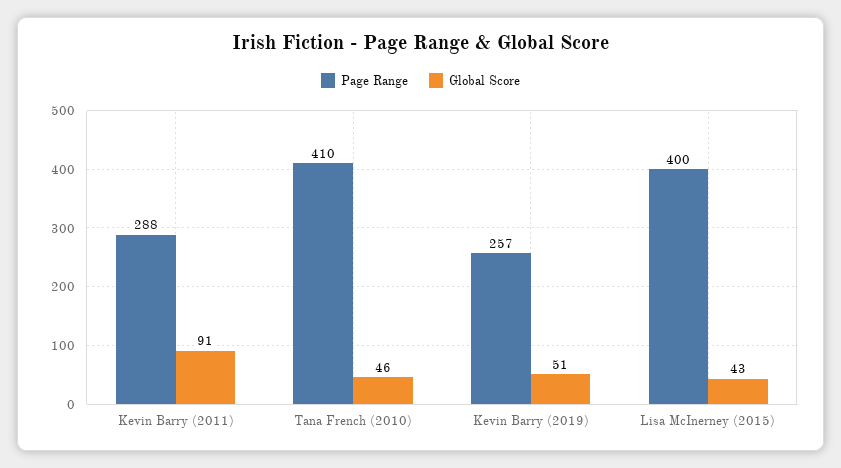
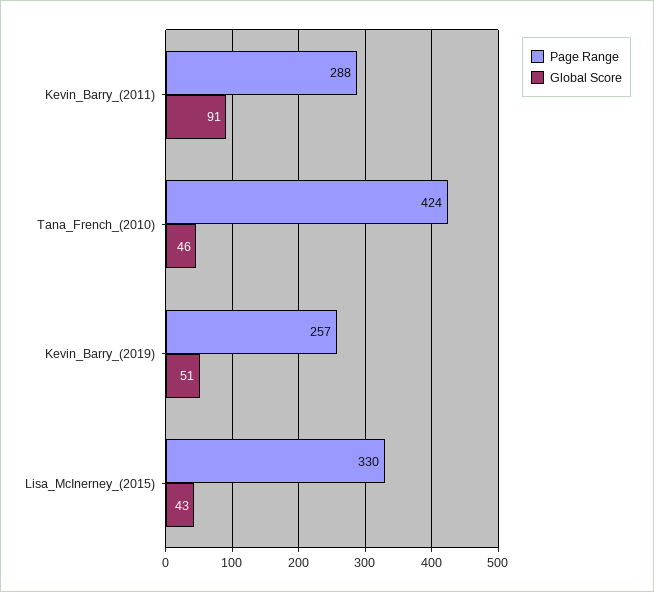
  {
    "Page Range": {
      "Kevin Barry (2011)": 288,
-     "Tana French (2010)": 410,
+     "Tana French (2010)": 424,
      "Kevin Barry (2019)": 257,
-     "Lisa McInerney (2015)": 400
+     "Lisa McInerney (2015)": 330
    },
    "Global Score": {
      "Kevin Barry (2011)": 91,
      "Tana French (2010)": 46,
      "Kevin Barry (2019)": 51,
      "Lisa McInerney (2015)": 43
    }
  }

